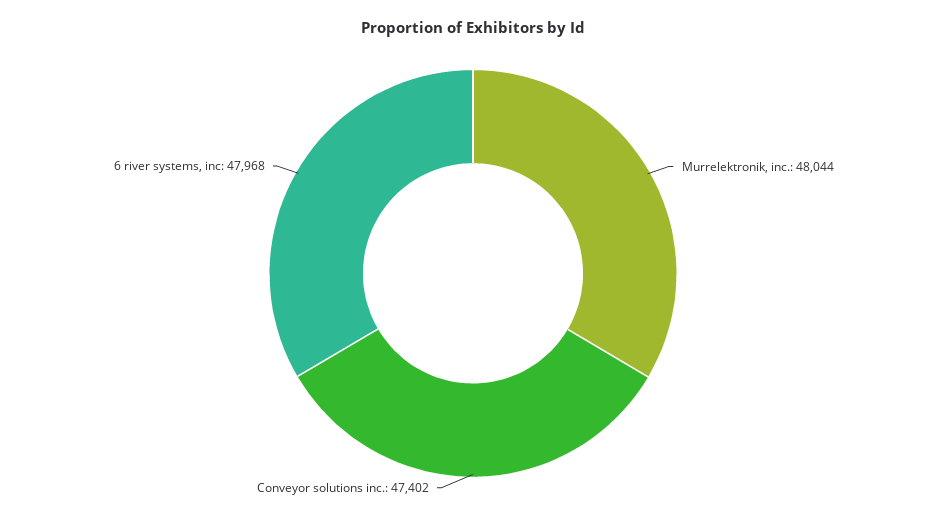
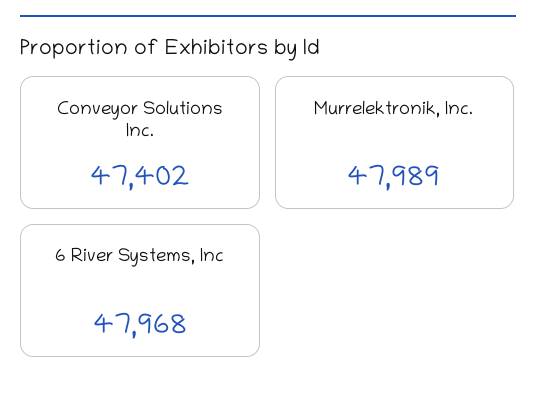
  {
-   "Murrelektronik, inc.": 48044,
+   "Murrelektronik, inc.": 47989,
    "Conveyor solutions inc.": 47402,
    "6 river systems, inc": 47968
  }

